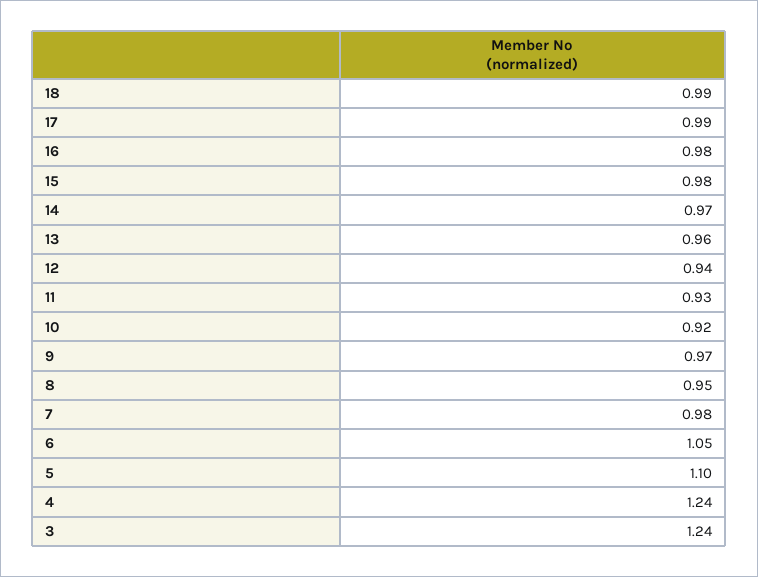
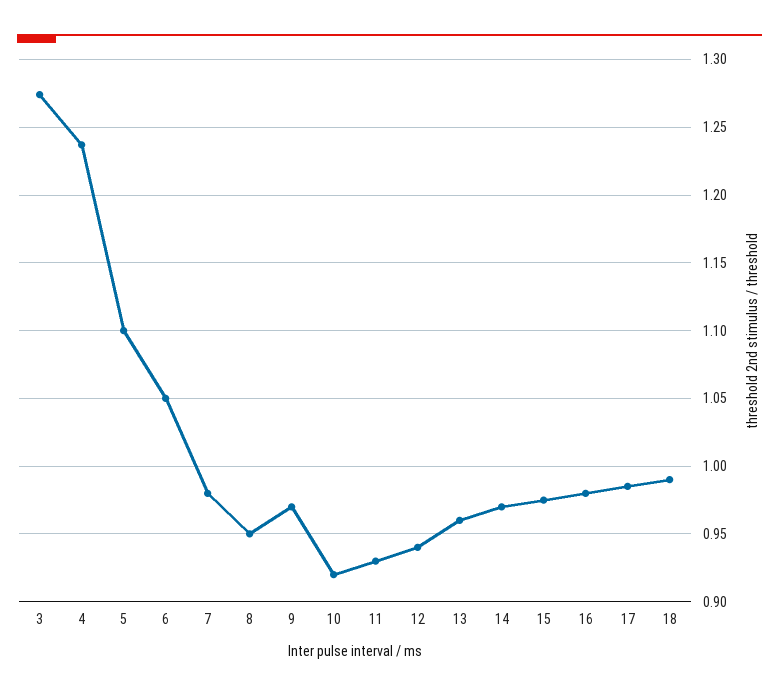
  {
    "18": 0.99,
    "17": 0.99,
    "16": 0.98,
    "15": 0.98,
    "14": 0.97,
    "13": 0.96,
    "12": 0.94,
    "11": 0.93,
    "10": 0.92,
    "9": 0.97,
    "8": 0.95,
    "7": 0.98,
    "6": 1.05,
    "5": 1.1,
    "4": 1.24,
-   "3": 1.24
+   "3": 1.275
  }

